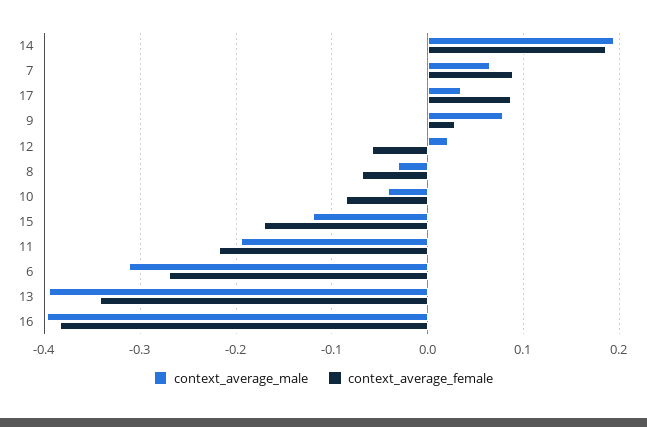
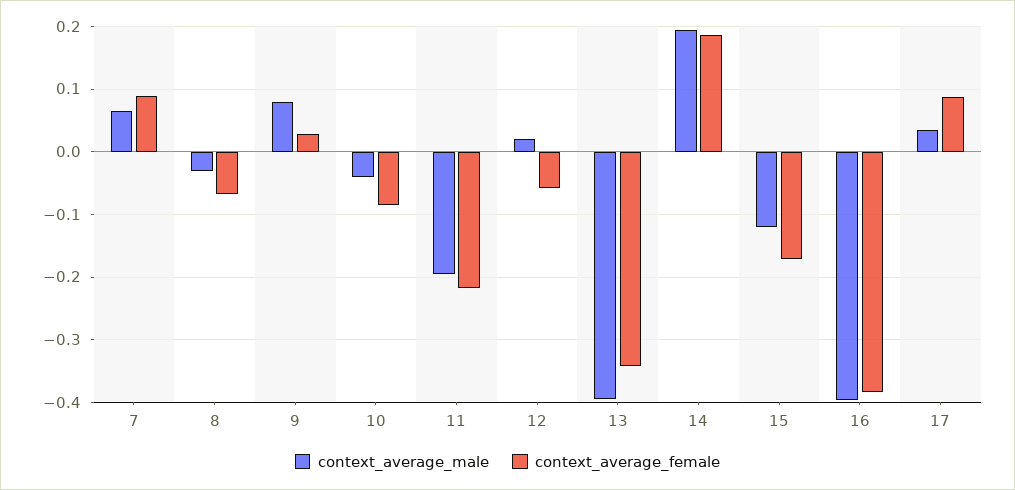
  {
    "context_average_male": {
      "14": 0.2,
      "7": 0.07,
      "17": 0.04,
      "9": 0.08,
      "12": 0.02,
      "8": -0.03,
      "10": -0.04,
      "15": -0.12,
      "11": -0.2,
-     "6": -0.31,
      "13": -0.4,
      "16": -0.4
    },
    "context_average_female": {
      "14": 0.19,
      "7": 0.09,
      "17": 0.09,
      "9": 0.03,
      "12": -0.06,
      "8": -0.07,
      "10": -0.09,
      "15": -0.17,
      "11": -0.22,
-     "6": -0.27,
      "13": -0.34,
      "16": -0.38
    }
  }

